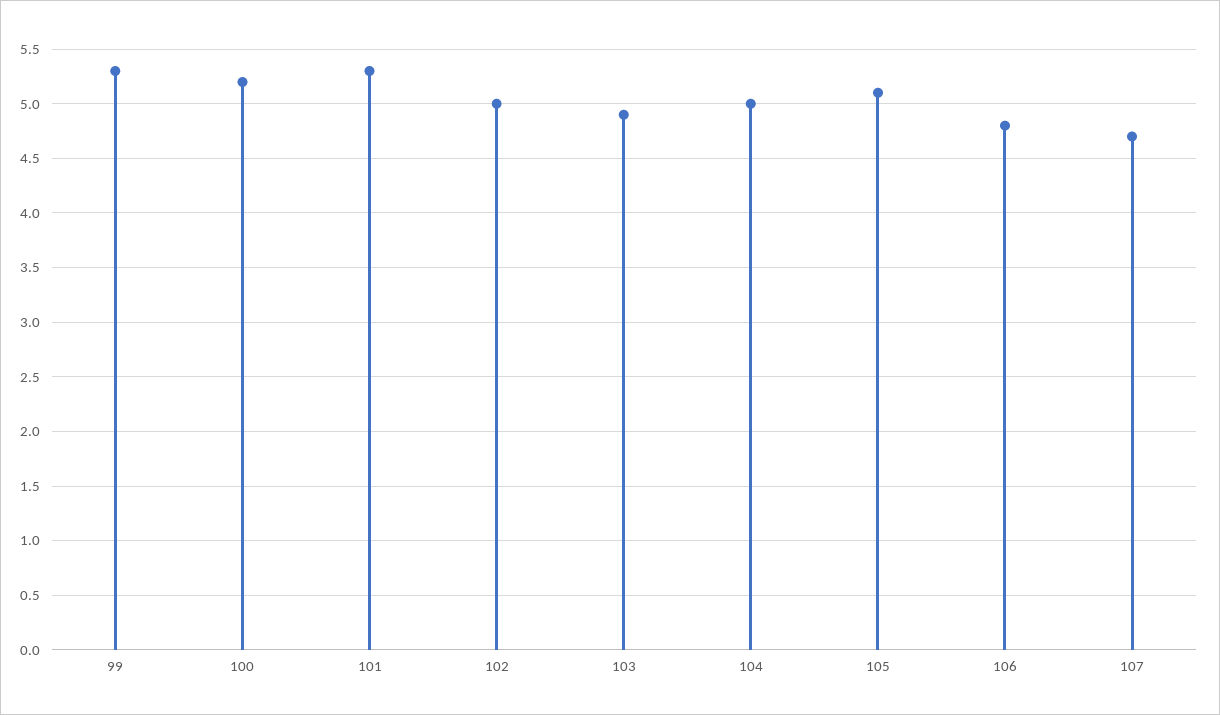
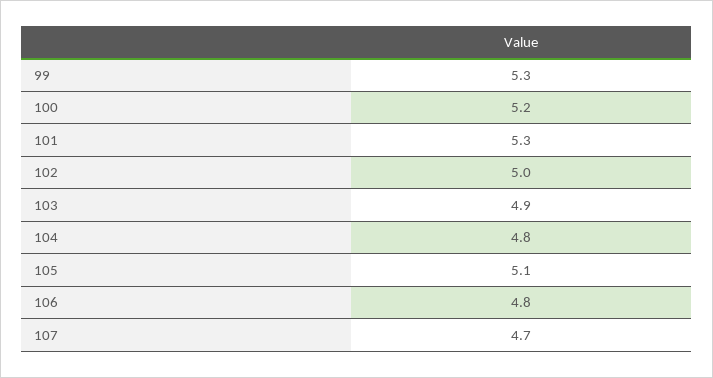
  {
    "99": 5.3,
    "100": 5.2,
    "101": 5.3,
    "102": 5,
    "103": 4.9,
-   "104": 5,
+   "104": 4.8,
    "105": 5.1,
    "106": 4.8,
    "107": 4.7
  }

